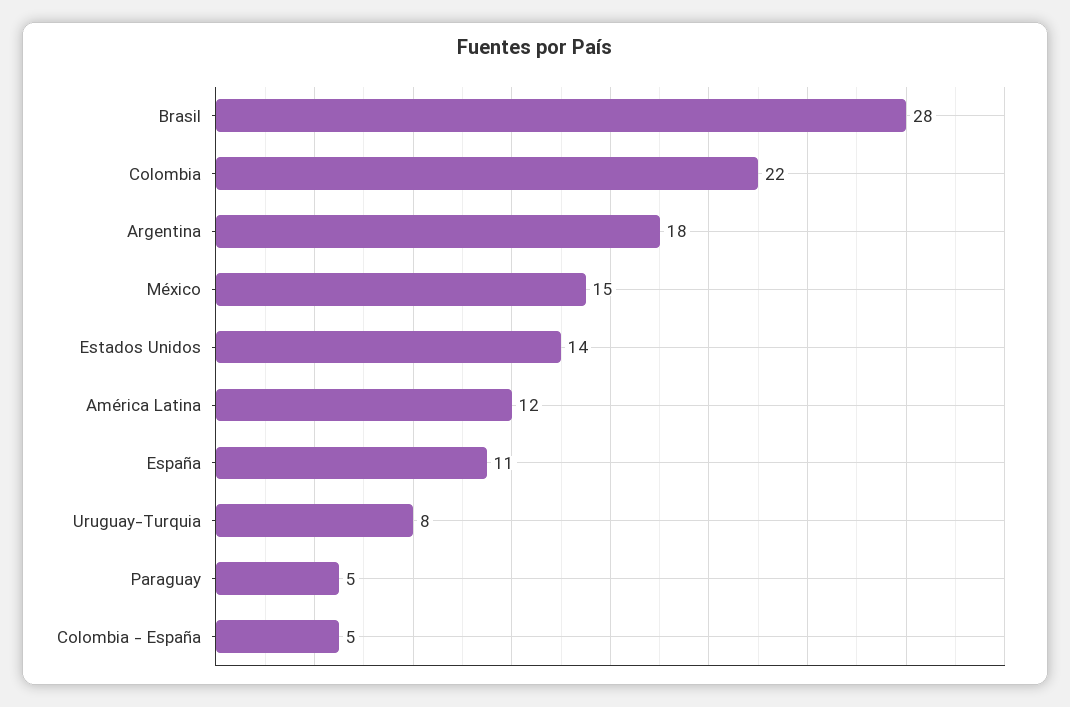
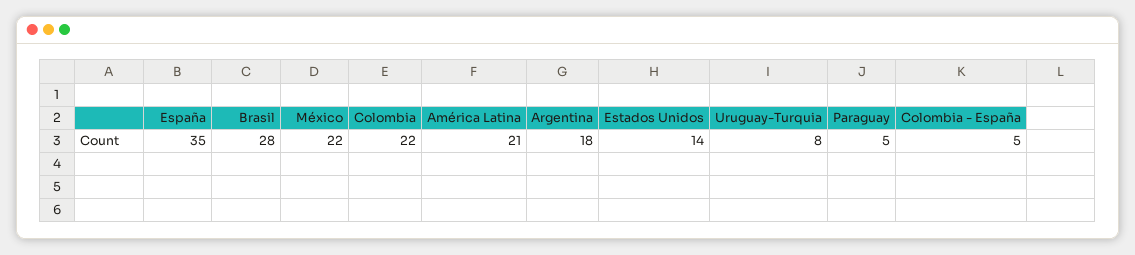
  {
    "Brasil": 28,
    "Colombia": 22,
    "Argentina": 18,
-   "México": 15,
+   "México": 22,
    "Estados Unidos": 14,
-   "América Latina": 12,
+   "América Latina": 21,
-   "España": 11,
+   "España": 35,
    "Uruguay-Turquia": 8,
    "Paraguay": 5,
    "Colombia - España": 5
  }

